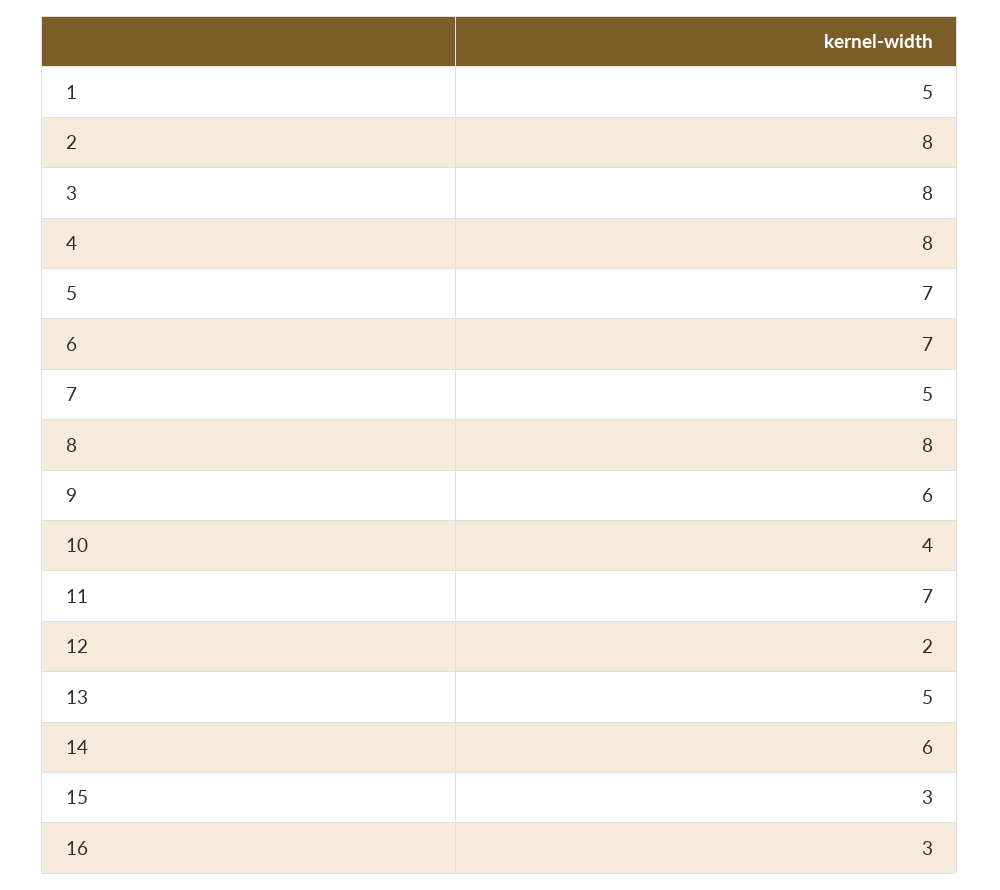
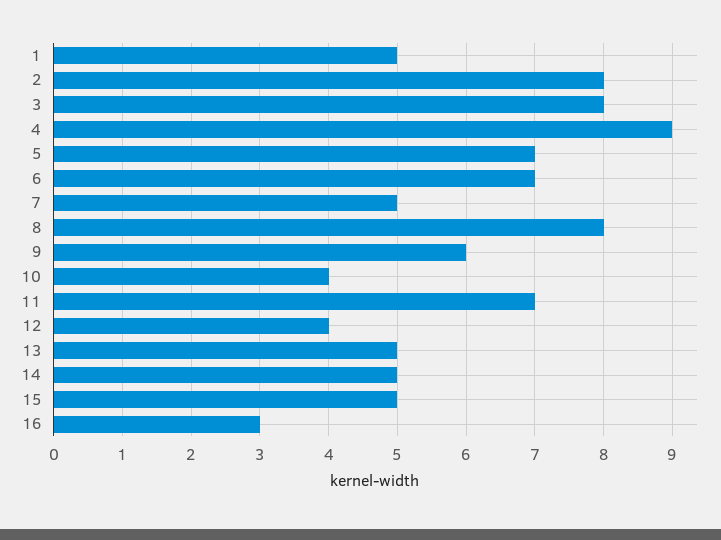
  {
    "1": 5,
    "2": 8,
    "3": 8,
-   "4": 8,
+   "4": 9,
    "5": 7,
    "6": 7,
    "7": 5,
    "8": 8,
    "9": 6,
    "10": 4,
    "11": 7,
-   "12": 2,
+   "12": 4,
    "13": 5,
-   "14": 6,
+   "14": 5,
-   "15": 3,
+   "15": 5,
    "16": 3
  }

